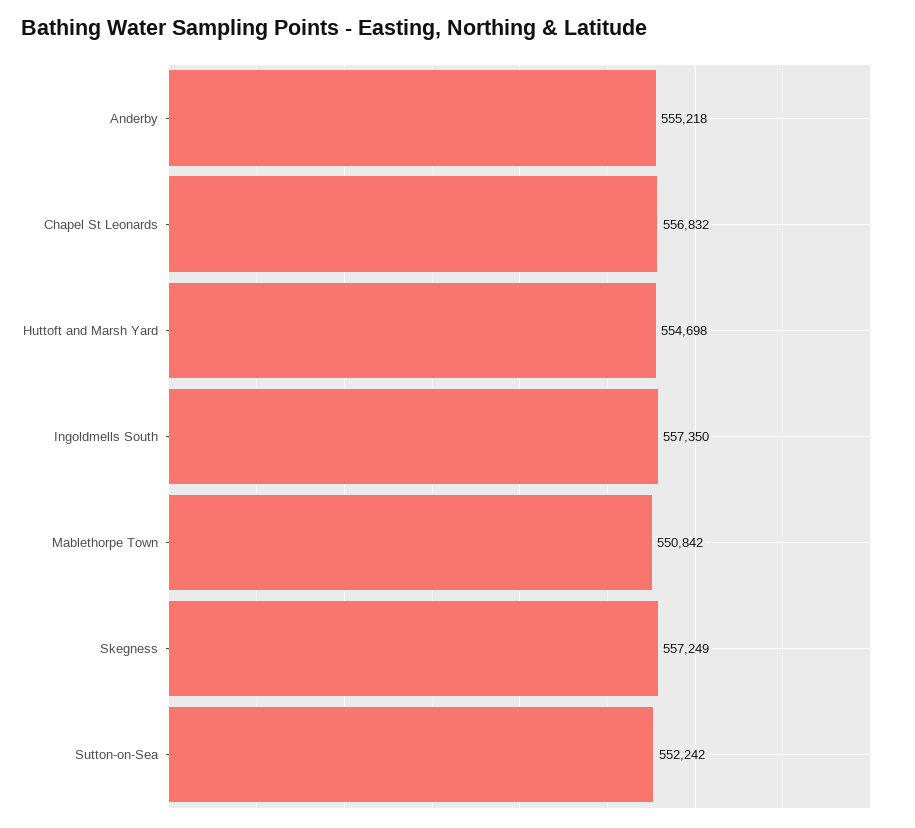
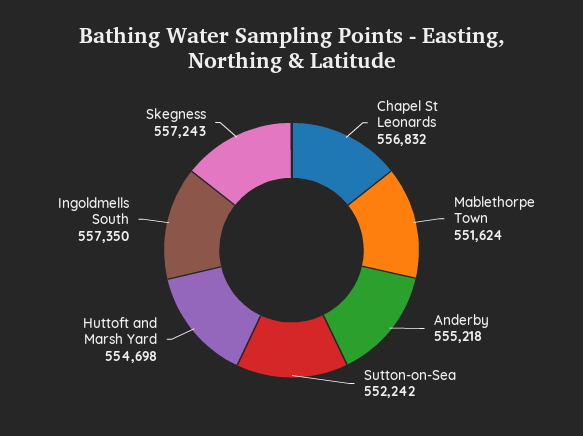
  {
    "Anderby": 555218,
    "Chapel St Leonards": 556832,
    "Huttoft and Marsh Yard": 554698,
    "Ingoldmells South": 557350,
-   "Mablethorpe Town": 550842,
+   "Mablethorpe Town": 551624,
-   "Skegness": 557249,
+   "Skegness": 557243,
    "Sutton-on-Sea": 552242
  }

